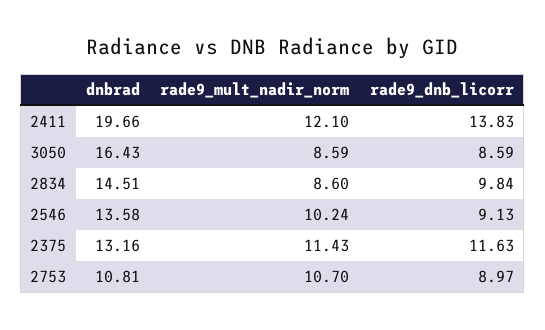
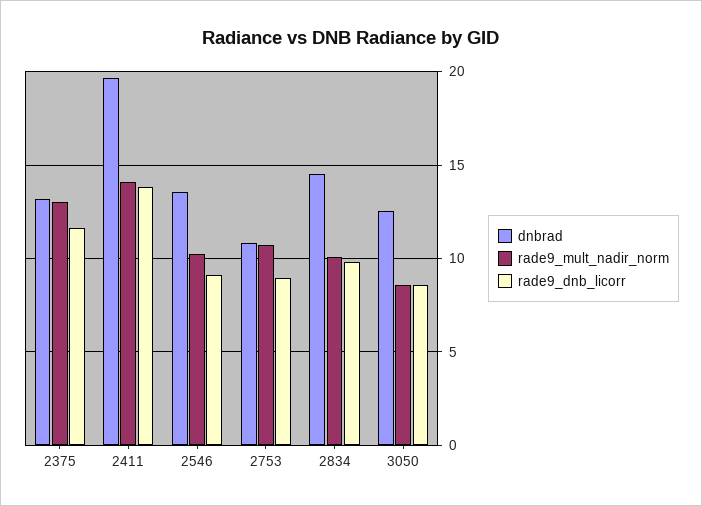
  {
    "dnbrad": {
      "2411": 19.66,
-     "3050": 16.43,
+     "3050": 12.5,
      "2834": 14.51,
      "2546": 13.58,
      "2375": 13.16,
      "2753": 10.81
    },
    "rade9_mult_nadir_norm": {
-     "2411": 12.1,
+     "2411": 14,
      "3050": 8.59,
-     "2834": 8.6,
+     "2834": 10,
      "2546": 10.24,
-     "2375": 11.43,
+     "2375": 13,
      "2753": 10.7
    },
    "rade9_dnb_licorr": {
      "2411": 13.83,
      "3050": 8.59,
      "2834": 9.84,
      "2546": 9.13,
      "2375": 11.63,
      "2753": 8.97
    }
  }

